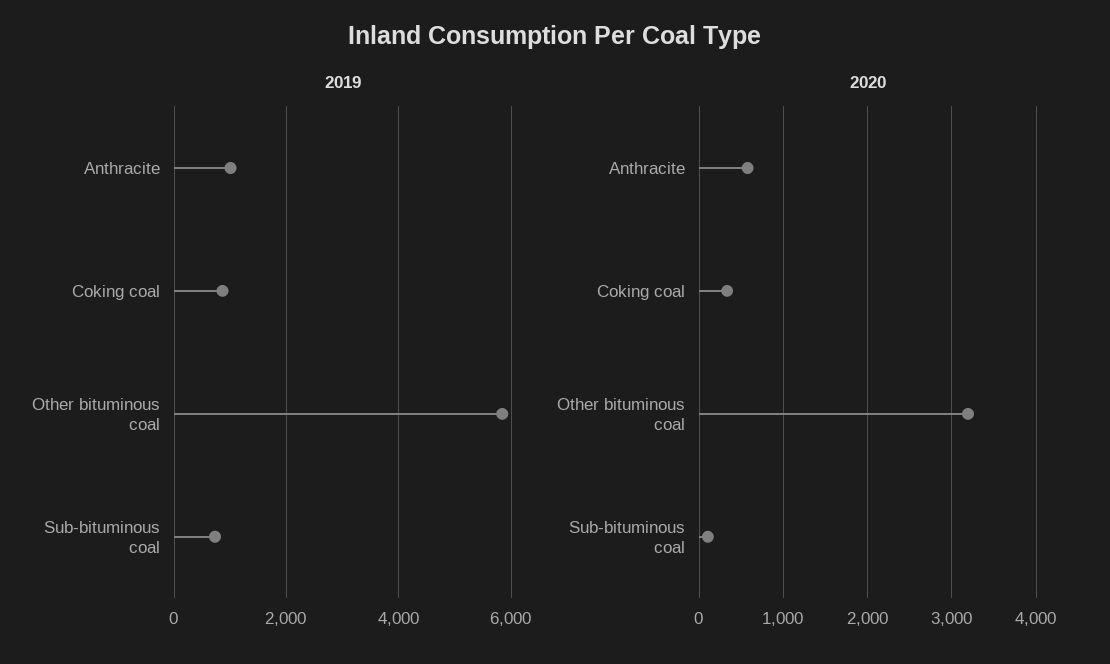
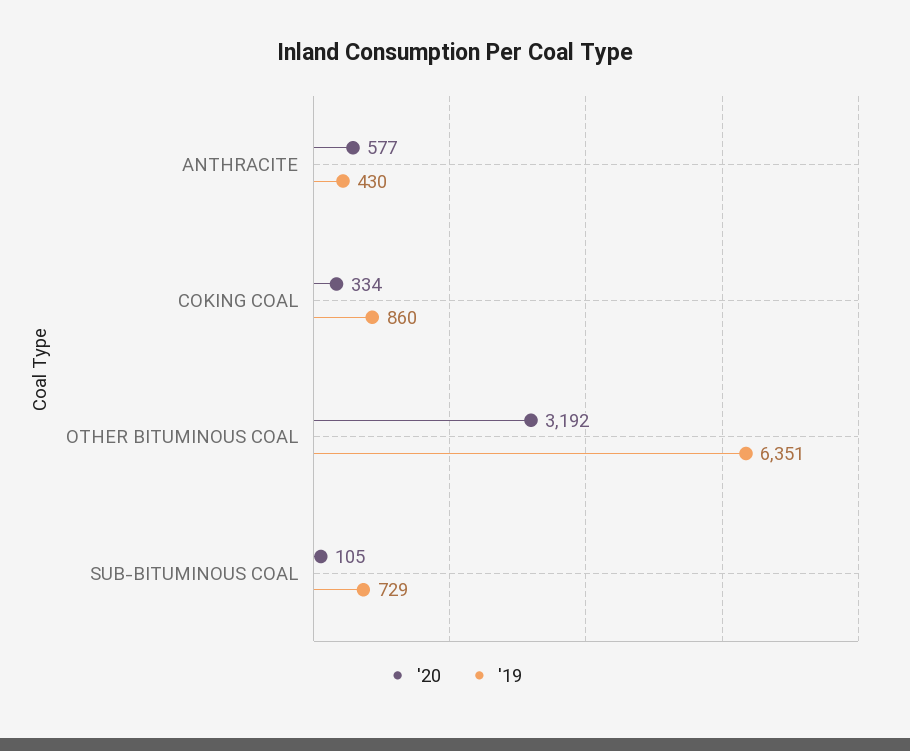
  {
    "2019": {
-     "Anthracite": 1000,
+     "Anthracite": 430,
      "Coking coal": 860,
-     "Other bituminous coal": 5800,
+     "Other bituminous coal": 6351,
      "Sub-bituminous coal": 729
    },
    "2020": {
      "Anthracite": 577,
      "Coking coal": 334,
      "Other bituminous coal": 3192,
      "Sub-bituminous coal": 105
    }
  }

